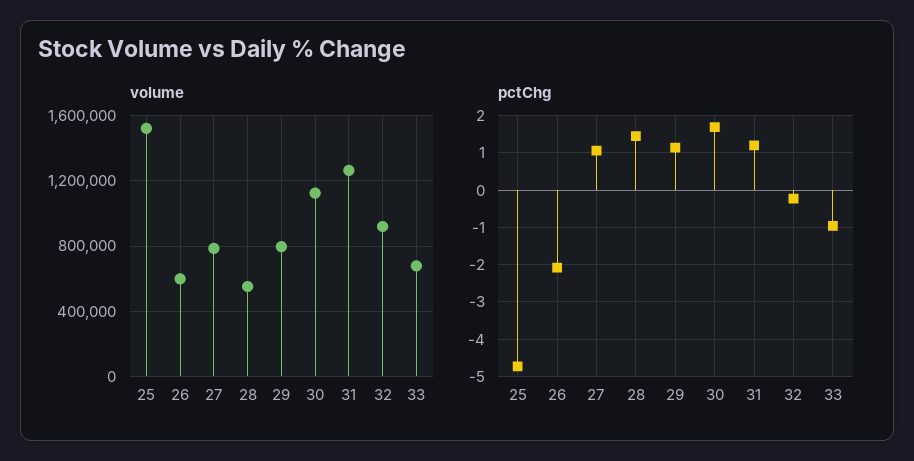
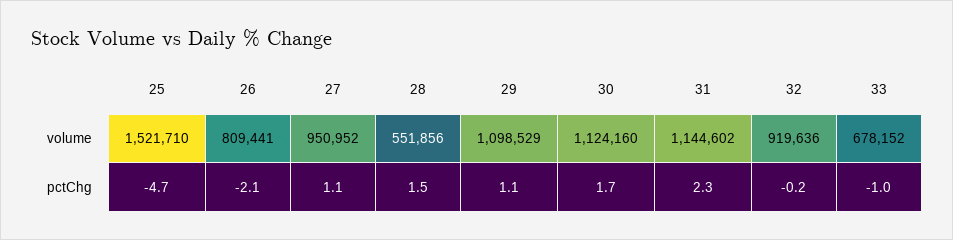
  {
    "volume": {
      "25": 1521710,
-     "26": 600000,
+     "26": 809441,
-     "27": 800000,
+     "27": 950952,
      "28": 551856,
-     "29": 800000,
+     "29": 1098529,
      "30": 1124160,
-     "31": 1250000,
+     "31": 1144602,
      "32": 919636,
      "33": 678152
    },
    "pctChg": {
      "25": -4.7,
      "26": -2.1,
      "27": 1.1,
      "28": 1.5,
      "29": 1.1,
      "30": 1.7,
-     "31": 1.2,
+     "31": 2.3,
      "32": -0.2,
      "33": -1
    }
  }

